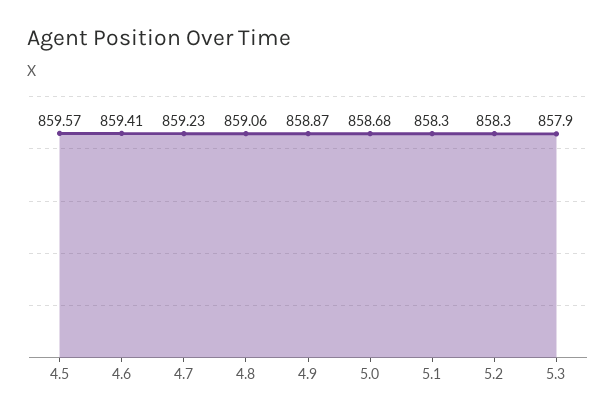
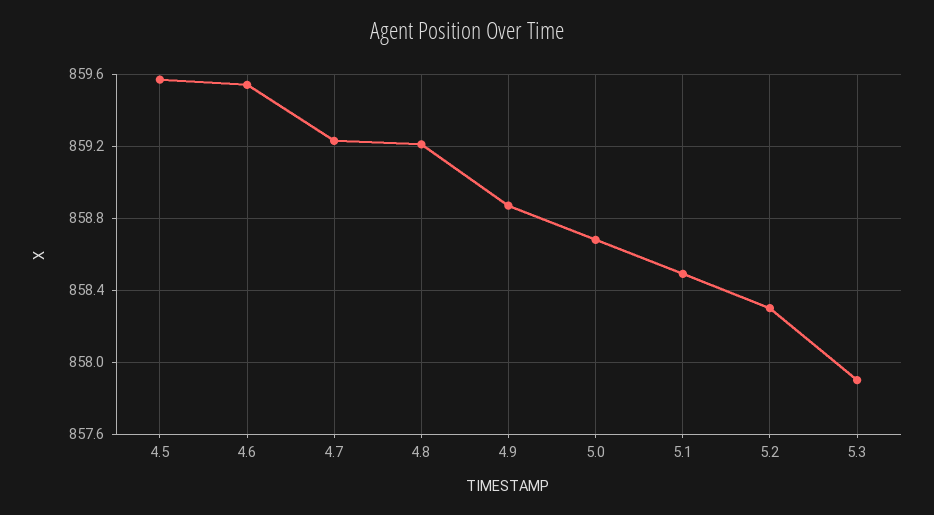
  {
    "4.5": 859.57,
-   "4.6": 859.41,
+   "4.6": 859.55,
    "4.7": 859.23,
-   "4.8": 859.06,
+   "4.8": 859.2,
    "4.9": 858.87,
    "5.0": 858.68,
-   "5.1": 858.3,
+   "5.1": 858.5,
    "5.2": 858.3,
    "5.3": 857.9
  }

